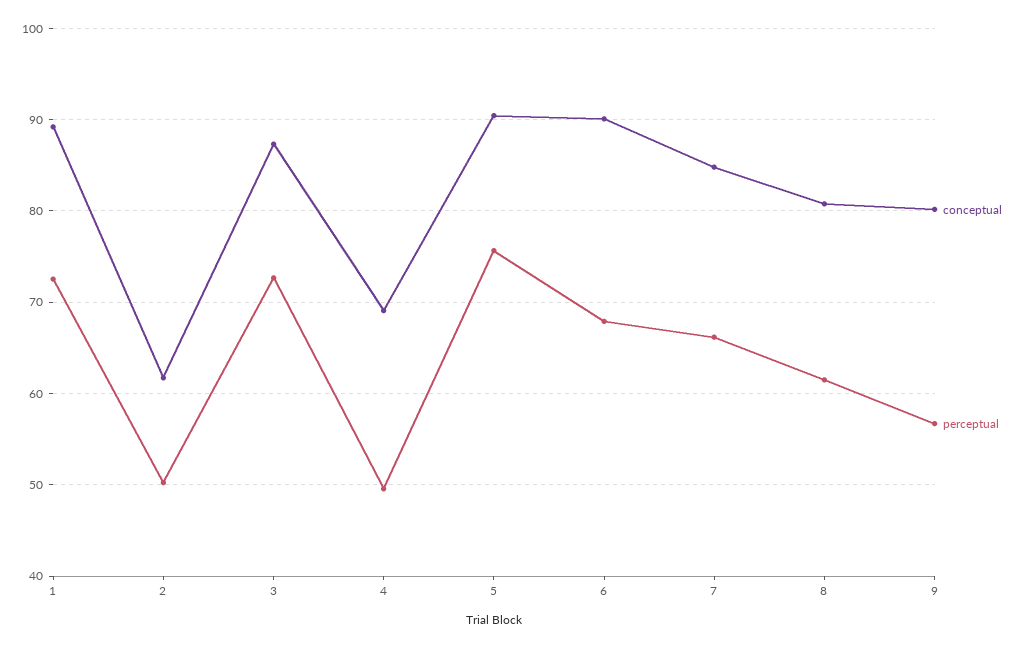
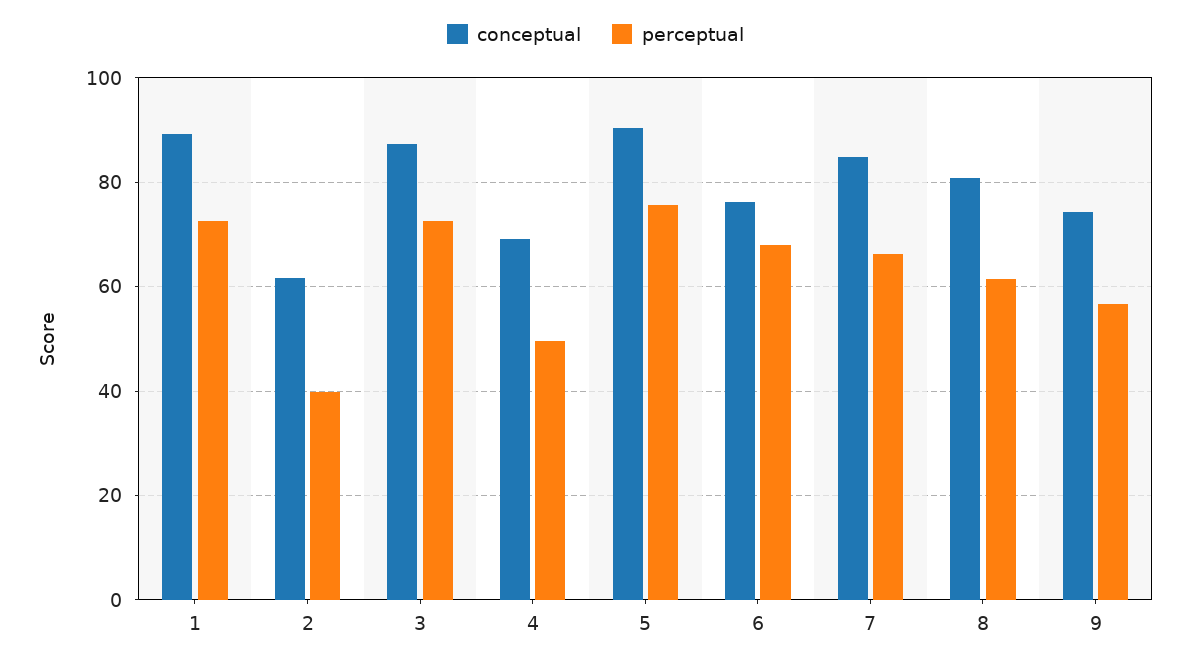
  {
    "conceptual": {
      "1": 89,
      "2": 62,
      "3": 87,
      "4": 69,
      "5": 90,
-     "6": 90,
+     "6": 76,
      "7": 85,
      "8": 81,
-     "9": 80
+     "9": 74
    },
    "perceptual": {
      "1": 73,
-     "2": 50,
+     "2": 40,
      "3": 73,
      "4": 50,
      "5": 76,
      "6": 68,
      "7": 66,
      "8": 61,
      "9": 57
    }
  }

